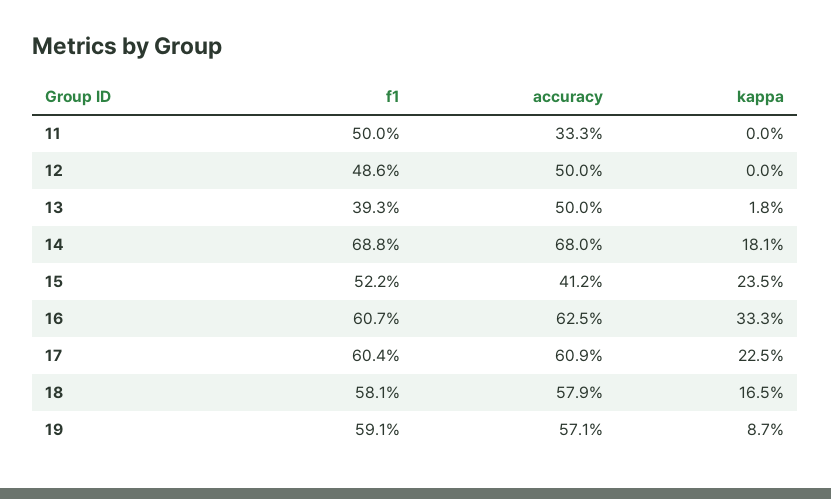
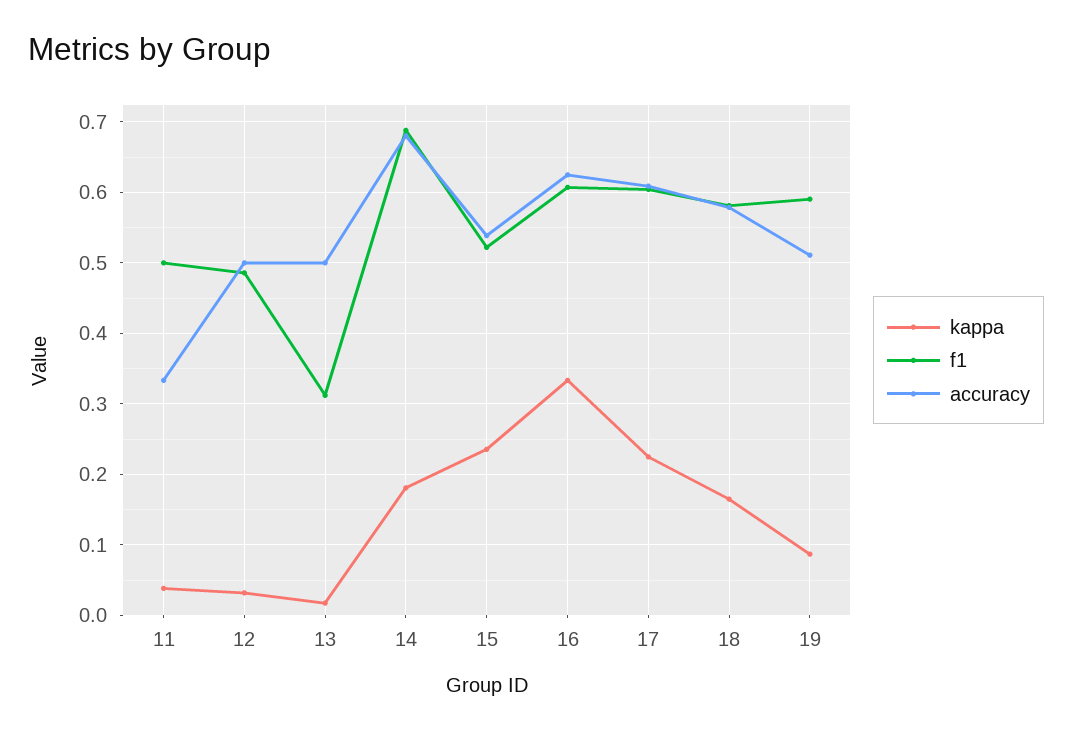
  {
    "f1": {
      "11": 0.5,
      "12": 0.486,
-     "13": 0.393,
+     "13": 0.31,
      "14": 0.688,
      "15": 0.522,
      "16": 0.607,
      "17": 0.604,
      "18": 0.581,
      "19": 0.591
    },
    "accuracy": {
      "11": 0.333,
      "12": 0.5,
      "13": 0.5,
      "14": 0.68,
-     "15": 0.412,
+     "15": 0.54,
      "16": 0.625,
      "17": 0.609,
      "18": 0.579,
-     "19": 0.571
+     "19": 0.51
    },
    "kappa": {
-     "11": 0,
+     "11": 0.04,
-     "12": 0,
+     "12": 0.03,
      "13": 0.018,
      "14": 0.181,
      "15": 0.235,
      "16": 0.333,
      "17": 0.225,
      "18": 0.165,
      "19": 0.087
    }
  }

